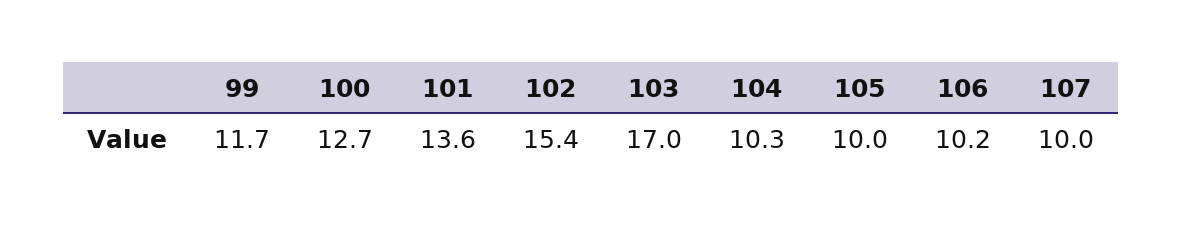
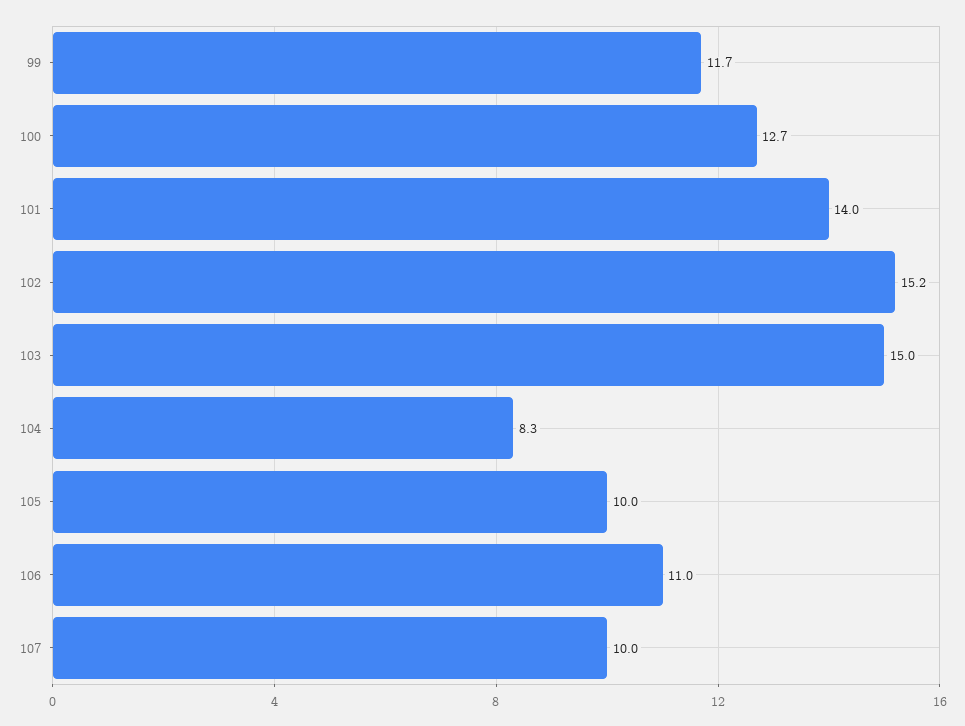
  {
    "99": 11.7,
    "100": 12.7,
-   "101": 13.6,
+   "101": 14,
-   "102": 15.4,
+   "102": 15.2,
-   "103": 17,
+   "103": 15,
-   "104": 10.3,
+   "104": 8.3,
    "105": 10,
-   "106": 10.2,
+   "106": 11,
    "107": 10
  }

